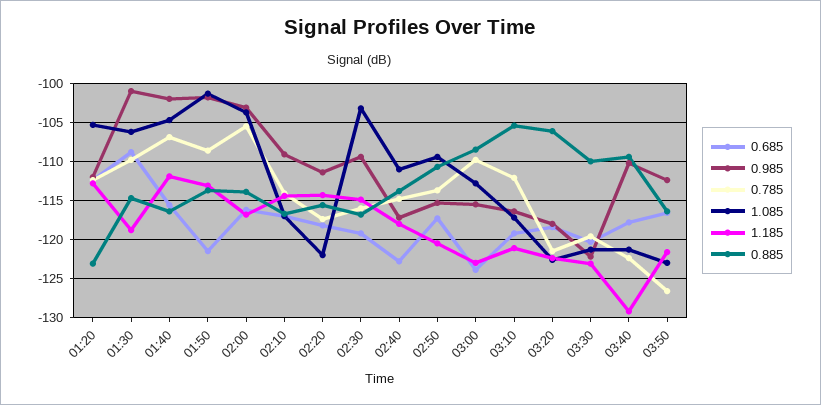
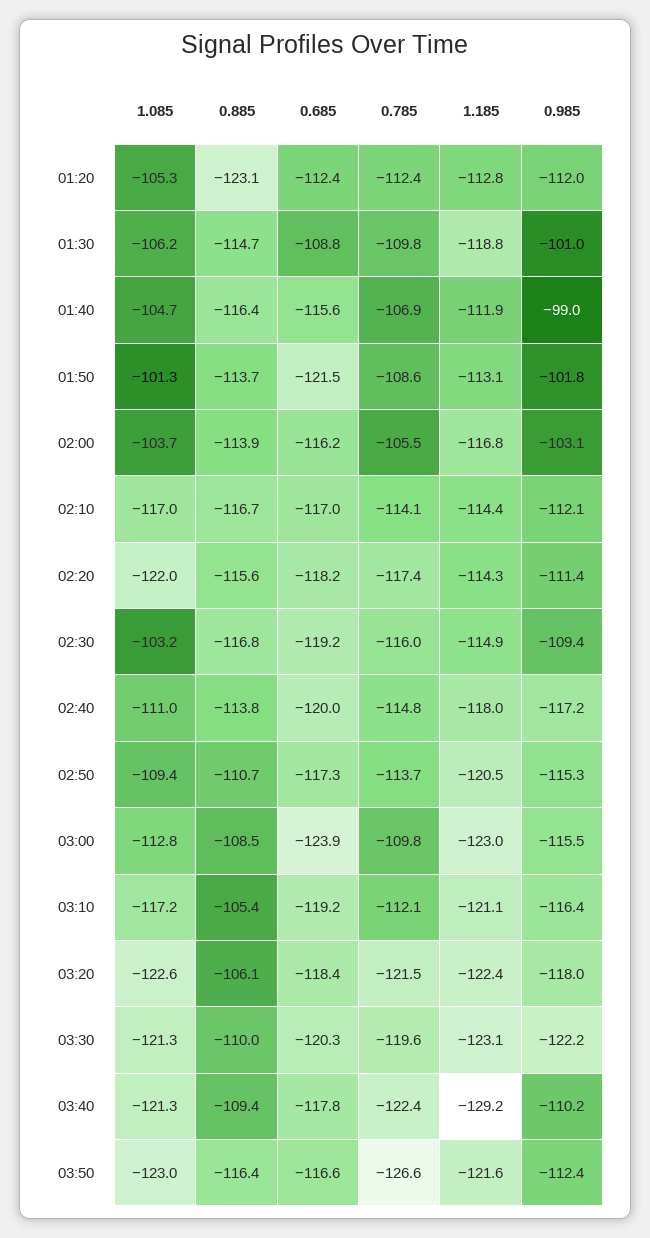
  {
    "0.685": {
      "01:20": -112.4,
      "01:30": -108.8,
      "01:40": -115.6,
      "01:50": -121.5,
      "02:00": -116.2,
      "02:10": -117,
      "02:20": -118.2,
      "02:30": -119.2,
-     "02:40": -123,
+     "02:40": -120,
      "02:50": -117.3,
      "03:00": -123.9,
      "03:10": -119.2,
      "03:20": -118.4,
      "03:30": -120.3,
      "03:40": -117.8,
      "03:50": -116.6
    },
    "0.985": {
      "01:20": -112,
      "01:30": -101,
-     "01:40": -102,
+     "01:40": -99,
      "01:50": -101.8,
      "02:00": -103.1,
-     "02:10": -109,
+     "02:10": -112.1,
      "02:20": -111.4,
      "02:30": -109.4,
      "02:40": -117.2,
      "02:50": -115.3,
      "03:00": -115.5,
      "03:10": -116.4,
      "03:20": -118,
      "03:30": -122.2,
      "03:40": -110.2,
      "03:50": -112.4
    },
    "0.785": {
      "01:20": -112.4,
      "01:30": -109.8,
      "01:40": -106.9,
      "01:50": -108.6,
      "02:00": -105.5,
      "02:10": -114.1,
      "02:20": -117.4,
      "02:30": -116,
      "02:40": -114.8,
      "02:50": -113.7,
      "03:00": -109.8,
      "03:10": -112.1,
      "03:20": -121.5,
      "03:30": -119.6,
      "03:40": -122.4,
      "03:50": -126.6
    },
    "1.085": {
      "01:20": -105.3,
      "01:30": -106.2,
      "01:40": -104.7,
      "01:50": -101.3,
      "02:00": -103.7,
      "02:10": -117,
      "02:20": -122,
      "02:30": -103.2,
      "02:40": -111,
      "02:50": -109.4,
      "03:00": -112.8,
      "03:10": -117.2,
      "03:20": -122.6,
      "03:30": -121.3,
      "03:40": -121.3,
      "03:50": -123
    },
    "1.185": {
      "01:20": -112.8,
      "01:30": -118.8,
      "01:40": -111.9,
      "01:50": -113.1,
      "02:00": -116.8,
      "02:10": -114.4,
      "02:20": -114.3,
      "02:30": -114.9,
      "02:40": -118,
      "02:50": -120.5,
      "03:00": -123,
      "03:10": -121.1,
      "03:20": -122.4,
      "03:30": -123.1,
      "03:40": -129.2,
      "03:50": -121.6
    },
    "0.885": {
      "01:20": -123.1,
      "01:30": -114.7,
      "01:40": -116.4,
      "01:50": -113.7,
      "02:00": -113.9,
      "02:10": -116.7,
      "02:20": -115.6,
      "02:30": -116.8,
      "02:40": -113.8,
      "02:50": -110.7,
      "03:00": -108.5,
      "03:10": -105.4,
      "03:20": -106.1,
      "03:30": -110,
      "03:40": -109.4,
      "03:50": -116.4
    }
  }

